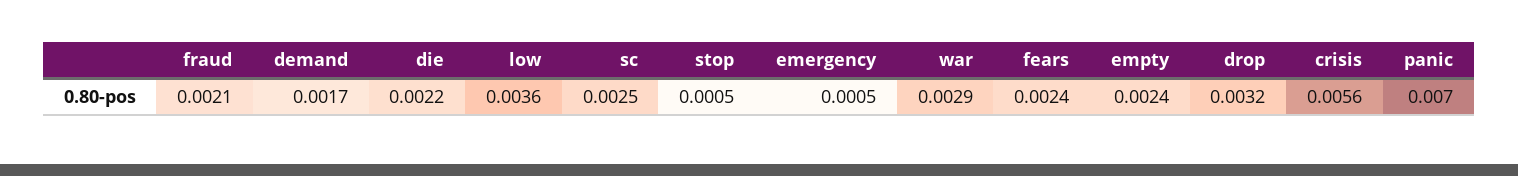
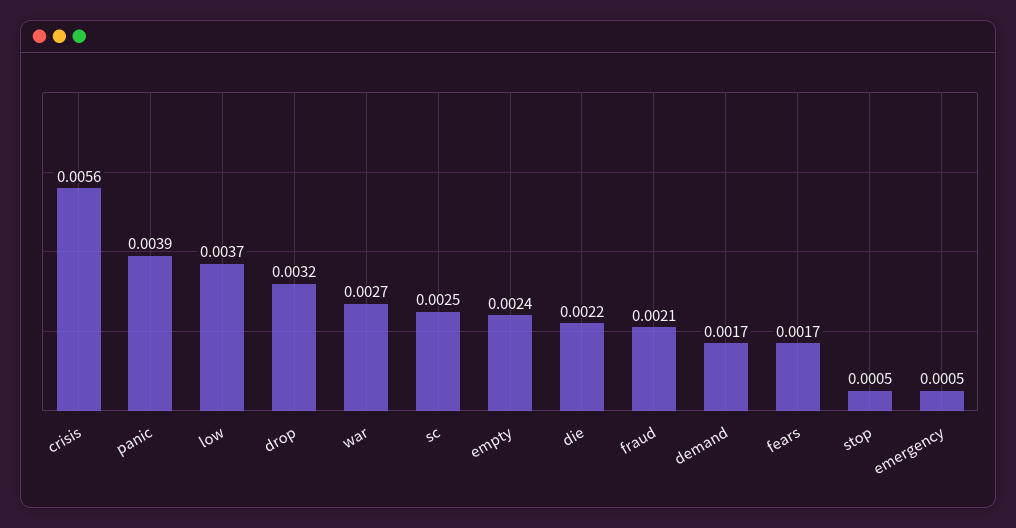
  {
    "fraud": 0.0021,
    "demand": 0.0017,
    "die": 0.0022,
-   "low": 0.0036,
+   "low": 0.0037,
    "sc": 0.0025,
    "stop": 0.0005,
    "emergency": 0.0005,
-   "war": 0.0029,
+   "war": 0.0027,
-   "fears": 0.0024,
+   "fears": 0.0017,
    "empty": 0.0024,
    "drop": 0.0032,
    "crisis": 0.0056,
-   "panic": 0.007
+   "panic": 0.0039
  }

